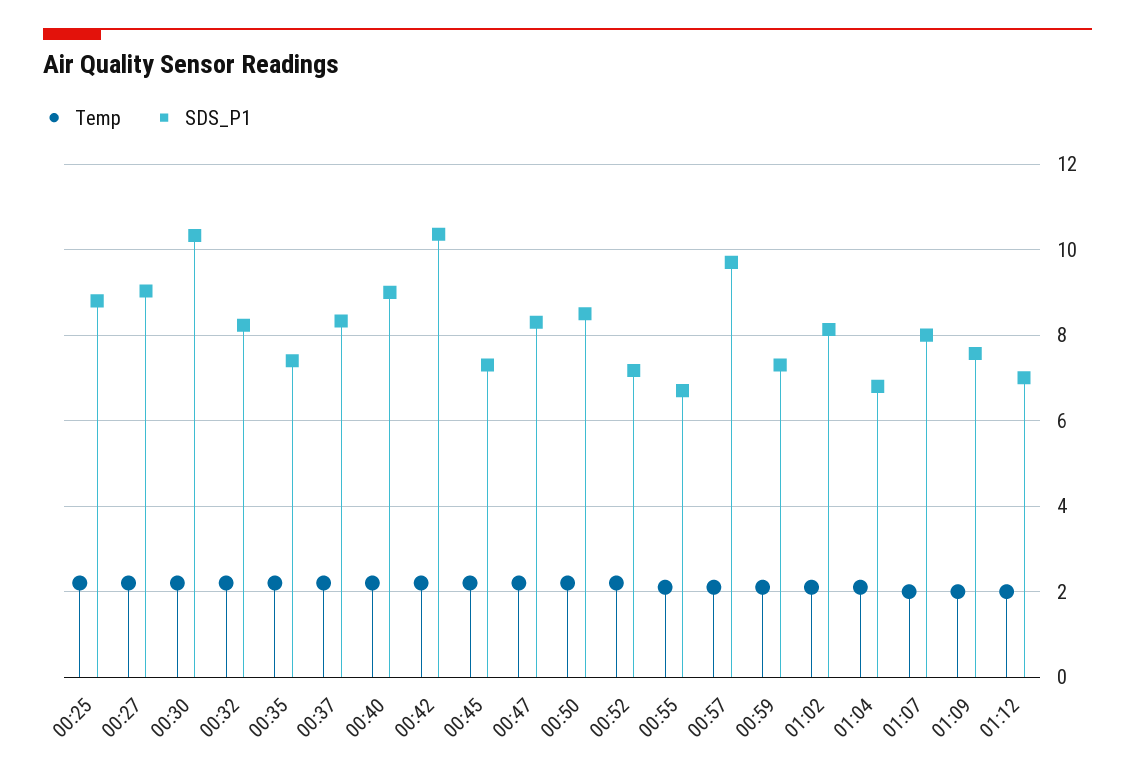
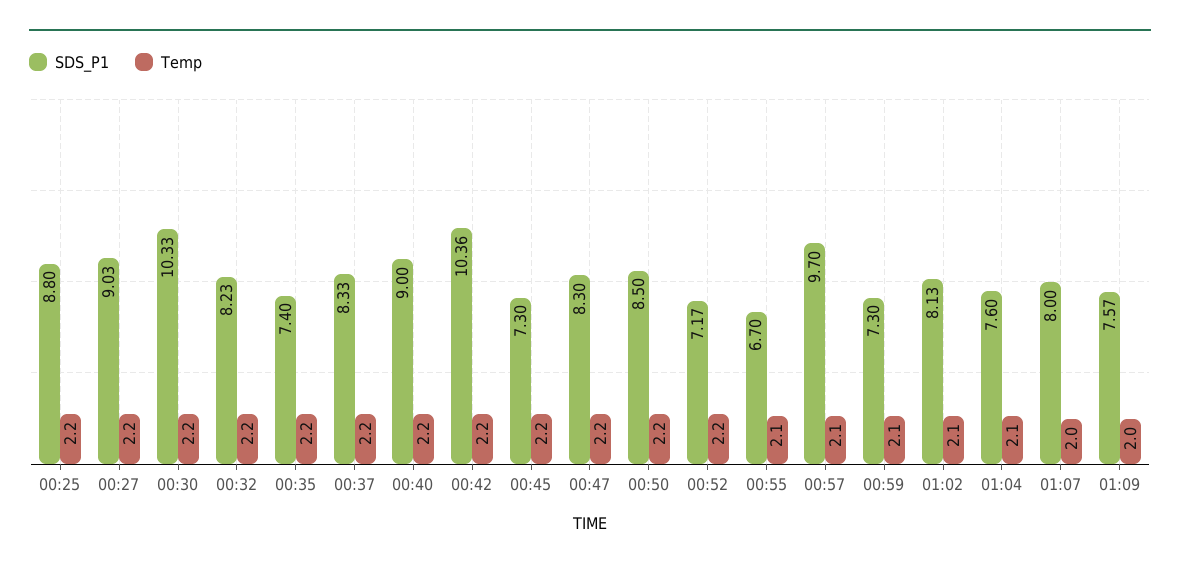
  {
    "Temp": {
      "00:25": 2.2,
      "00:27": 2.2,
      "00:30": 2.2,
      "00:32": 2.2,
      "00:35": 2.2,
      "00:37": 2.2,
      "00:40": 2.2,
      "00:42": 2.2,
      "00:45": 2.2,
      "00:47": 2.2,
      "00:50": 2.2,
      "00:52": 2.2,
      "00:55": 2.1,
      "00:57": 2.1,
      "00:59": 2.1,
      "01:02": 2.1,
      "01:04": 2.1,
      "01:07": 2,
-     "01:09": 2,
+     "01:09": 2
-     "01:12": 2
    },
    "SDS_P1": {
      "00:25": 8.8,
      "00:27": 9.03,
      "00:30": 10.33,
      "00:32": 8.23,
      "00:35": 7.4,
      "00:37": 8.33,
      "00:40": 9,
      "00:42": 10.36,
      "00:45": 7.3,
      "00:47": 8.3,
      "00:50": 8.5,
      "00:52": 7.17,
      "00:55": 6.7,
      "00:57": 9.7,
      "00:59": 7.3,
      "01:02": 8.13,
-     "01:04": 6.8,
+     "01:04": 7.6,
      "01:07": 8,
-     "01:09": 7.57,
+     "01:09": 7.57
-     "01:12": 7
    }
  }

